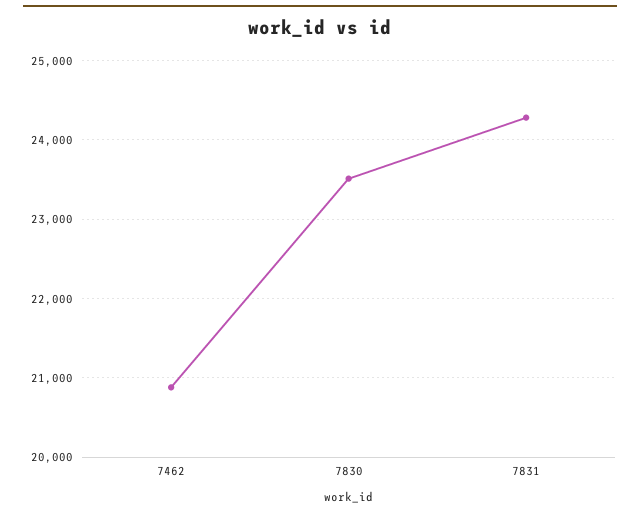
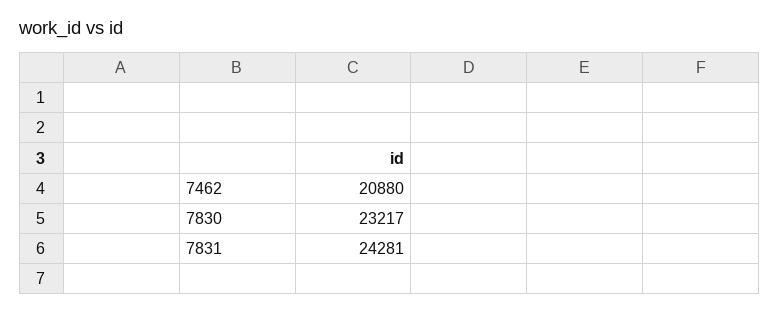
  {
    "7462": 20880,
-   "7830": 23500,
+   "7830": 23217,
    "7831": 24281
  }

